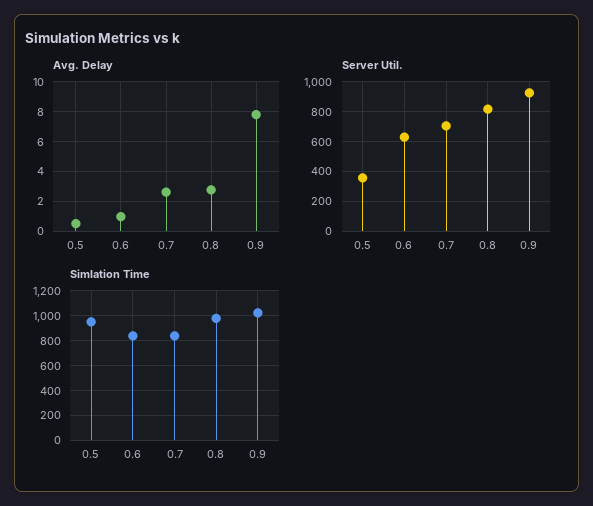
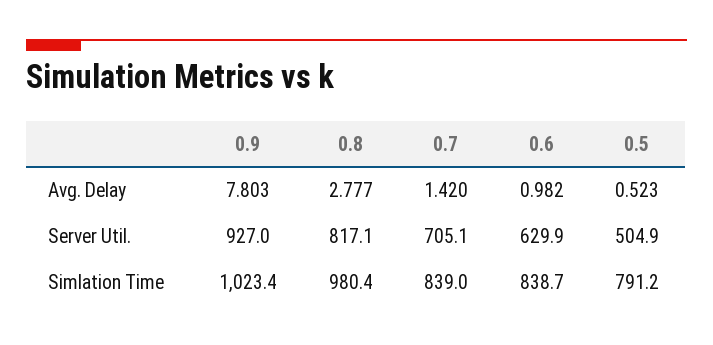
  {
    "Avg. Delay": {
      "0.5": 0.523,
      "0.6": 0.982,
-     "0.7": 2.5,
+     "0.7": 1.42,
      "0.8": 2.777,
      "0.9": 7.803
    },
    "Server Util.": {
-     "0.5": 350,
+     "0.5": 504.9,
      "0.6": 629.9,
      "0.7": 705.1,
      "0.8": 817.1,
      "0.9": 927
    },
    "Simlation Time": {
-     "0.5": 950,
+     "0.5": 791.2,
      "0.6": 838.7,
      "0.7": 839,
      "0.8": 980.4,
      "0.9": 1023.4
    }
  }

